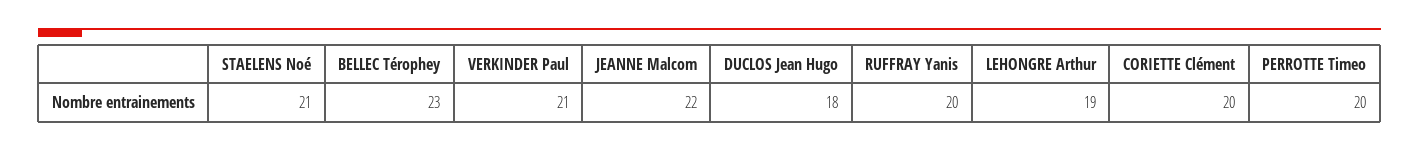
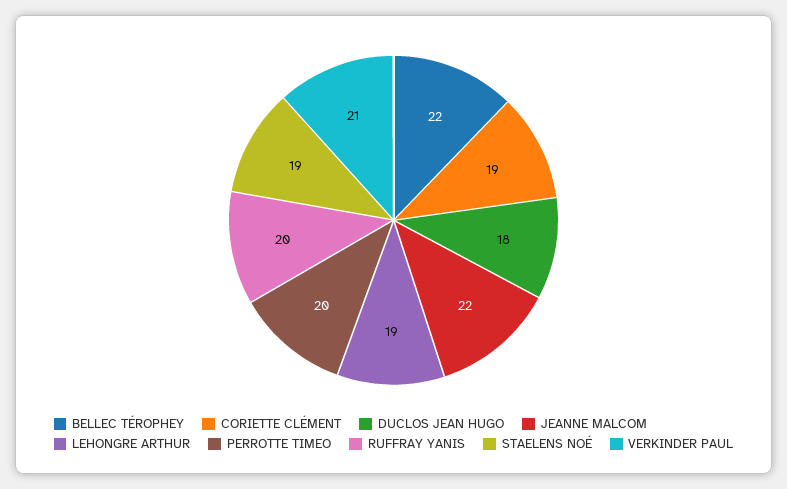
  {
-   "STAELENS Noé": 21,
+   "STAELENS Noé": 19,
-   "BELLEC Térophey": 23,
+   "BELLEC Térophey": 22,
    "VERKINDER Paul": 21,
    "JEANNE Malcom": 22,
    "DUCLOS Jean Hugo": 18,
    "RUFFRAY Yanis": 20,
    "LEHONGRE Arthur": 19,
-   "CORIETTE Clément": 20,
+   "CORIETTE Clément": 19,
    "PERROTTE Timeo": 20
  }

